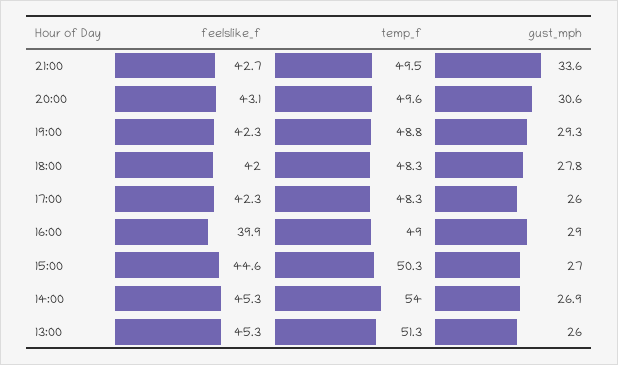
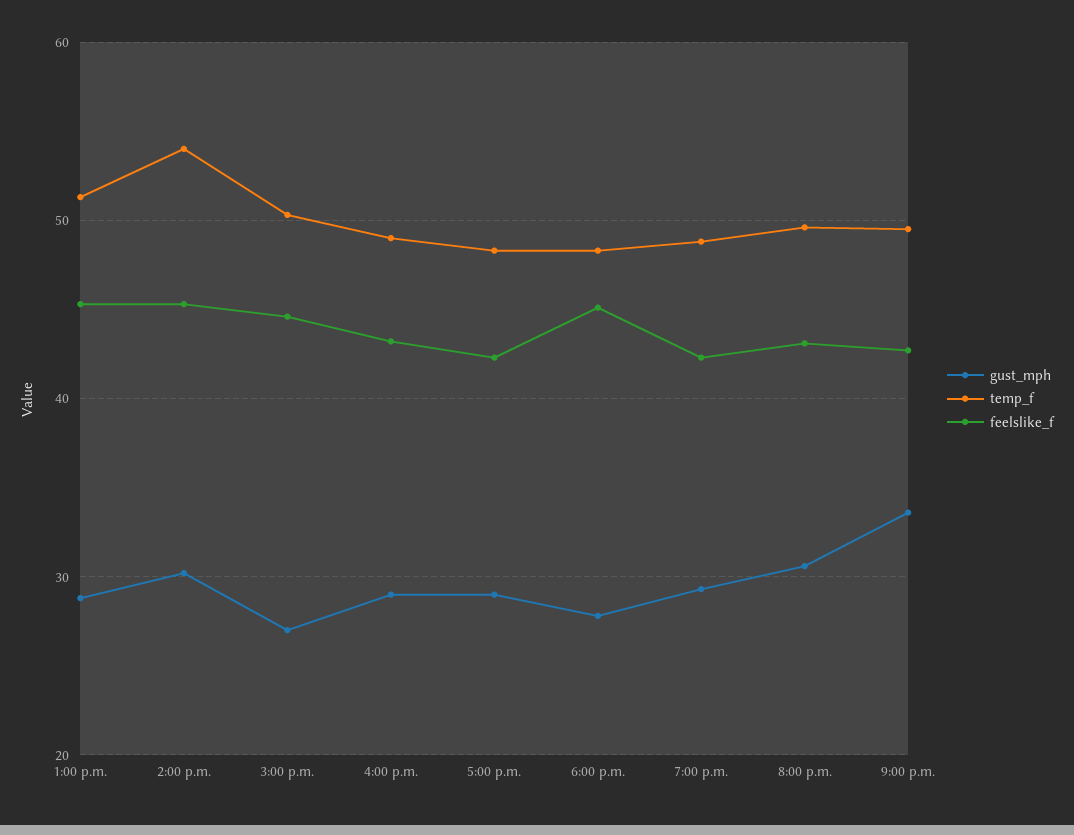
  {
    "feelslike_f": {
      "21:00": 42.7,
      "20:00": 43.1,
      "19:00": 42.3,
-     "18:00": 42,
+     "18:00": 45,
      "17:00": 42.3,
-     "16:00": 39.9,
+     "16:00": 43,
      "15:00": 44.6,
      "14:00": 45.3,
      "13:00": 45.3
    },
    "temp_f": {
      "21:00": 49.5,
      "20:00": 49.6,
      "19:00": 48.8,
      "18:00": 48.3,
      "17:00": 48.3,
      "16:00": 49,
      "15:00": 50.3,
      "14:00": 54,
      "13:00": 51.3
    },
    "gust_mph": {
      "21:00": 33.6,
      "20:00": 30.6,
      "19:00": 29.3,
      "18:00": 27.8,
-     "17:00": 26,
+     "17:00": 29,
      "16:00": 29,
      "15:00": 27,
-     "14:00": 26.9,
+     "14:00": 30,
-     "13:00": 26
+     "13:00": 29
    }
  }

